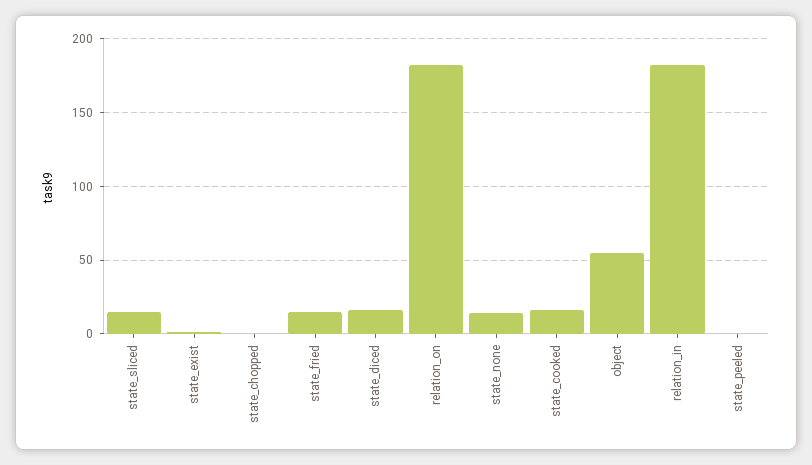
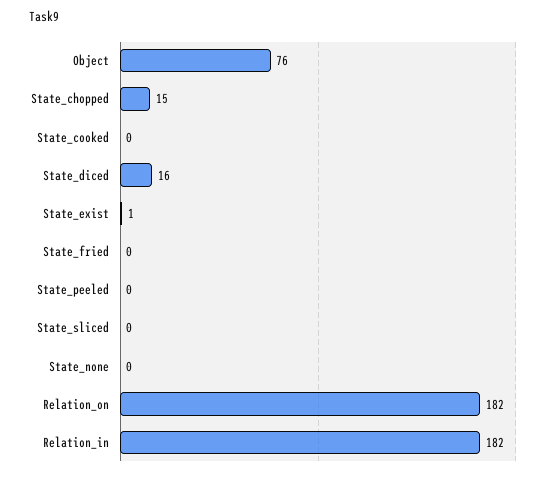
  {
-   "state_sliced": 15,
+   "state_sliced": 0,
    "state_exist": 1,
-   "state_chopped": 0,
+   "state_chopped": 15,
-   "state_fried": 15,
+   "state_fried": 0,
    "state_diced": 16,
    "relation_on": 182,
-   "state_none": 15,
+   "state_none": 0,
-   "state_cooked": 15,
+   "state_cooked": 0,
-   "object": 55,
+   "object": 76,
    "relation_in": 182,
    "state_peeled": 0
  }

